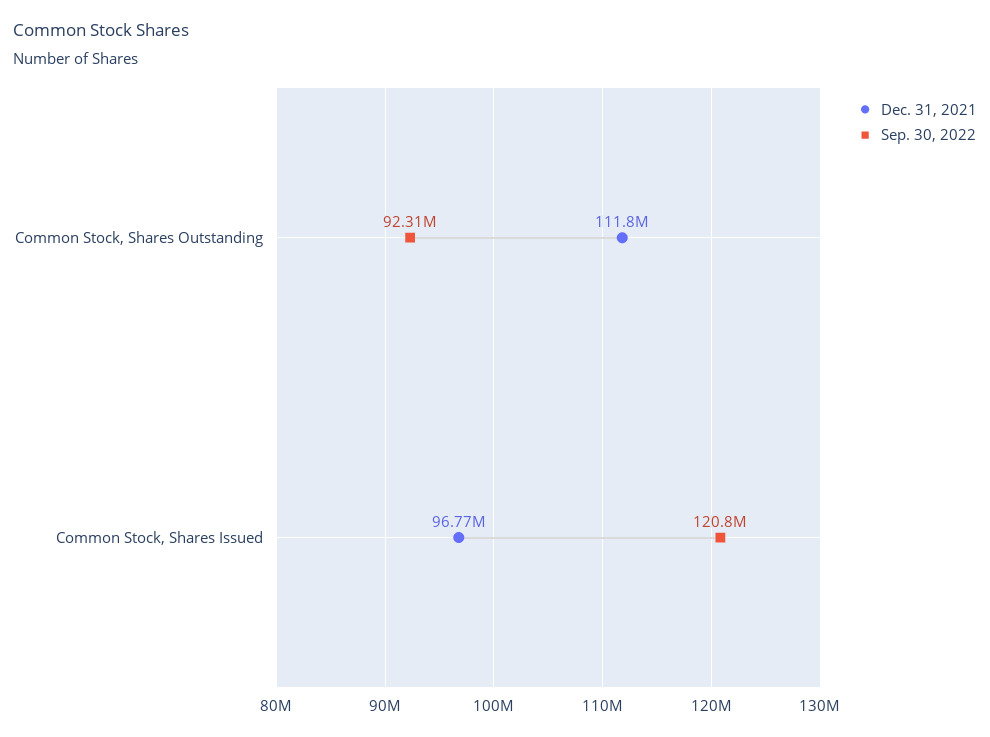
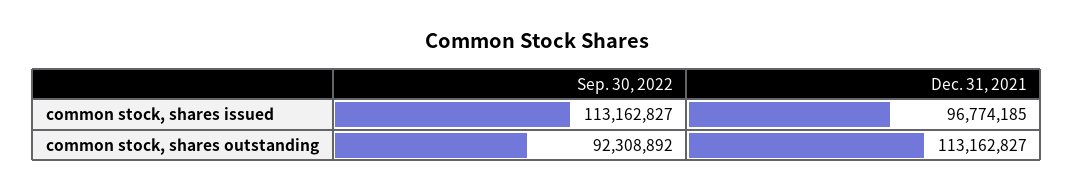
  {
    "Dec. 31, 2021": {
-     "Common Stock, Shares Outstanding": 111800000,
+     "Common Stock, Shares Outstanding": 113162827,
      "Common Stock, Shares Issued": 96774185
    },
    "Sep. 30, 2022": {
      "Common Stock, Shares Outstanding": 92308892,
-     "Common Stock, Shares Issued": 120800000
+     "Common Stock, Shares Issued": 113162827
    }
  }

